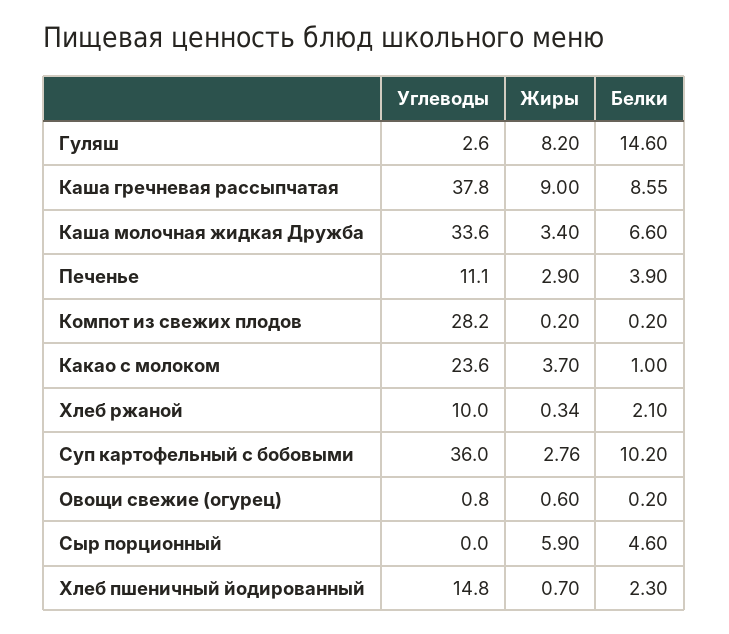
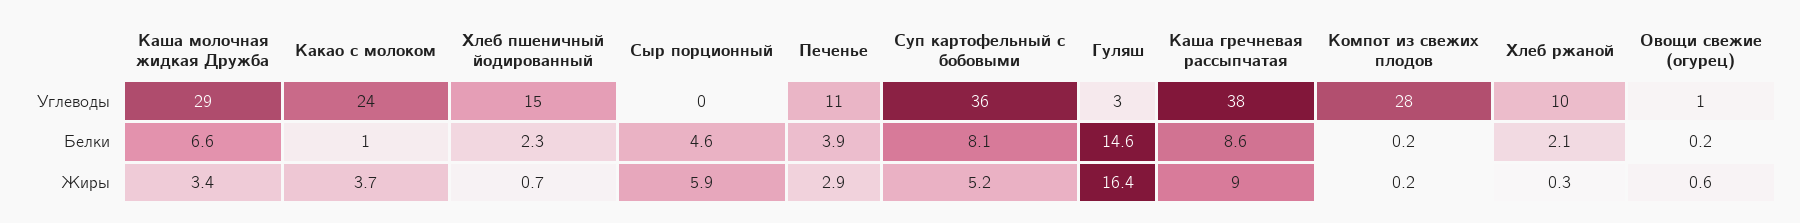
  {
    "Углеводы": {
      "Гуляш": 2.6,
      "Каша гречневая рассыпчатая": 37.8,
-     "Каша молочная жидкая Дружба": 33.6,
+     "Каша молочная жидкая Дружба": 29,
      "Печенье": 11.1,
      "Компот из свежих плодов": 28.2,
      "Какао с молоком": 23.6,
      "Хлеб ржаной": 10,
      "Суп картофельный с бобовыми": 36,
      "Овощи свежие (огурец)": 0.8,
      "Сыр порционный": 0,
      "Хлеб пшеничный йодированный": 14.8
    },
    "Жиры": {
-     "Гуляш": 8.2,
+     "Гуляш": 16.4,
      "Каша гречневая рассыпчатая": 9,
      "Каша молочная жидкая Дружба": 3.4,
      "Печенье": 2.9,
      "Компот из свежих плодов": 0.2,
      "Какао с молоком": 3.7,
      "Хлеб ржаной": 0.34,
-     "Суп картофельный с бобовыми": 2.76,
+     "Суп картофельный с бобовыми": 5.2,
      "Овощи свежие (огурец)": 0.6,
      "Сыр порционный": 5.9,
      "Хлеб пшеничный йодированный": 0.7
    },
    "Белки": {
      "Гуляш": 14.6,
      "Каша гречневая рассыпчатая": 8.55,
      "Каша молочная жидкая Дружба": 6.6,
      "Печенье": 3.9,
      "Компот из свежих плодов": 0.2,
      "Какао с молоком": 1,
      "Хлеб ржаной": 2.1,
-     "Суп картофельный с бобовыми": 10.2,
+     "Суп картофельный с бобовыми": 8.1,
      "Овощи свежие (огурец)": 0.2,
      "Сыр порционный": 4.6,
      "Хлеб пшеничный йодированный": 2.3
    }
  }

